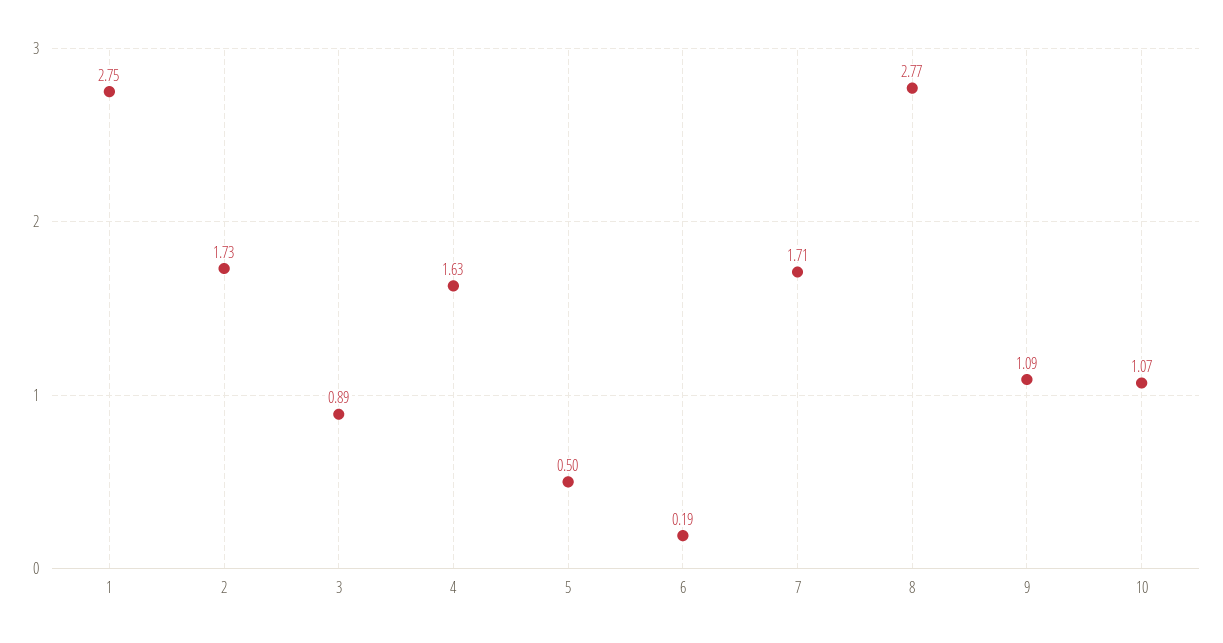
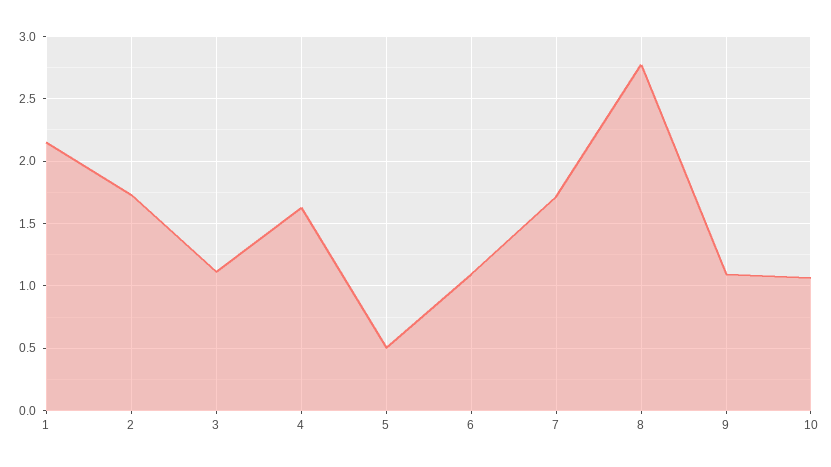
  {
-   "1": 2.75,
+   "1": 2.15,
    "2": 1.73,
-   "3": 0.89,
+   "3": 1.1,
    "4": 1.63,
    "5": 0.5,
-   "6": 0.19,
+   "6": 1.1,
    "7": 1.71,
    "8": 2.77,
    "9": 1.09,
    "10": 1.07
  }

